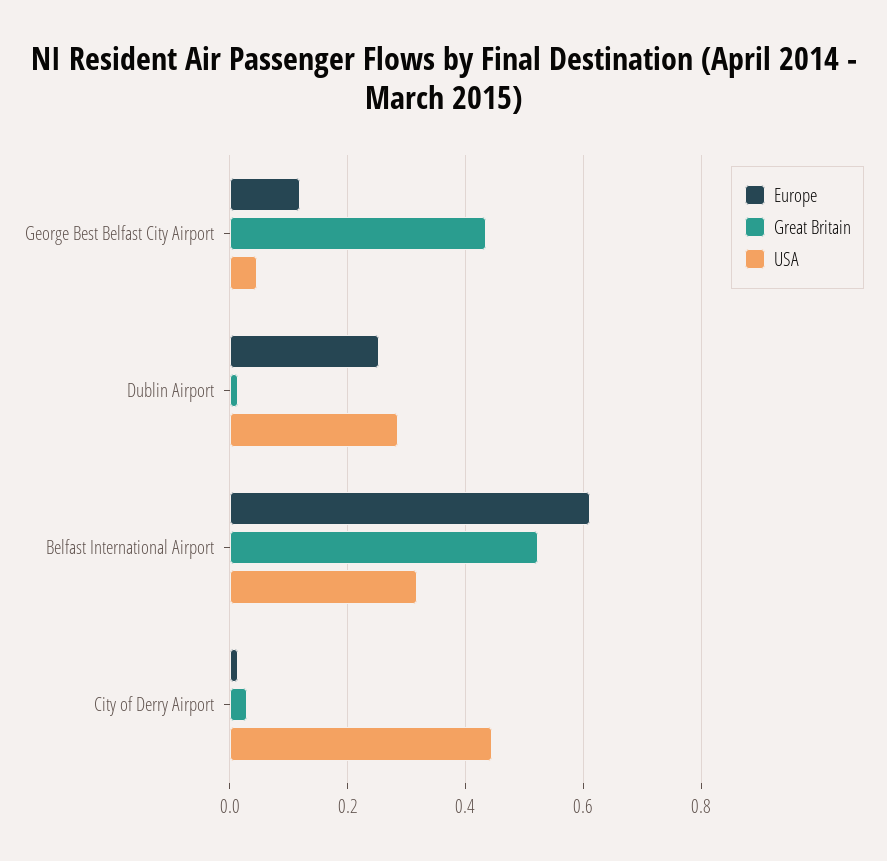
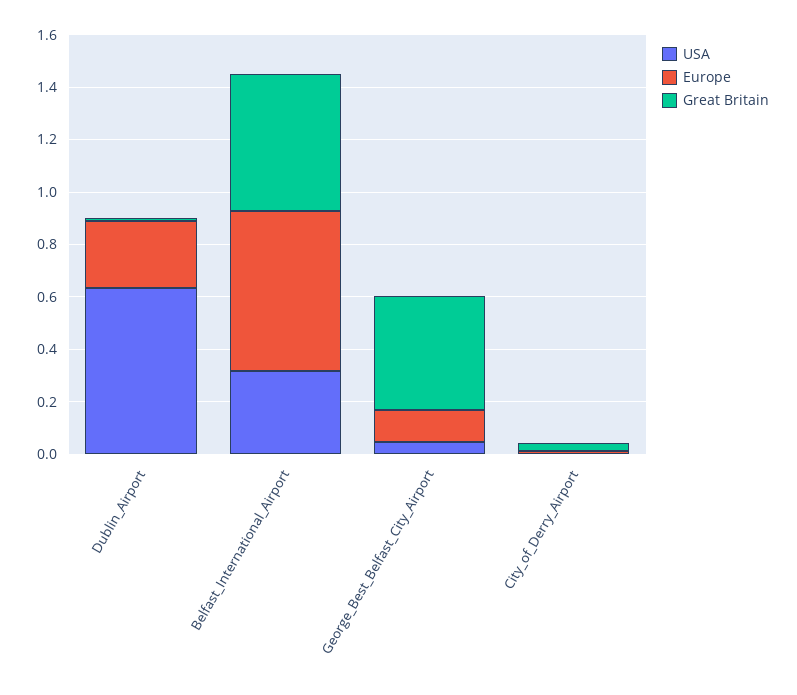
  {
    "Europe": {
      "George Best Belfast City Airport": 0.12,
      "Dublin Airport": 0.26,
      "Belfast International Airport": 0.62,
      "City of Derry Airport": 0.02
    },
    "Great Britain": {
      "George Best Belfast City Airport": 0.44,
      "Dublin Airport": 0.02,
      "Belfast International Airport": 0.52,
      "City of Derry Airport": 0.02
    },
    "USA": {
      "George Best Belfast City Airport": 0.04,
-     "Dublin Airport": 0.28,
+     "Dublin Airport": 0.65,
      "Belfast International Airport": 0.32,
-     "City of Derry Airport": 0.44
+     "City of Derry Airport": 0
    }
  }

